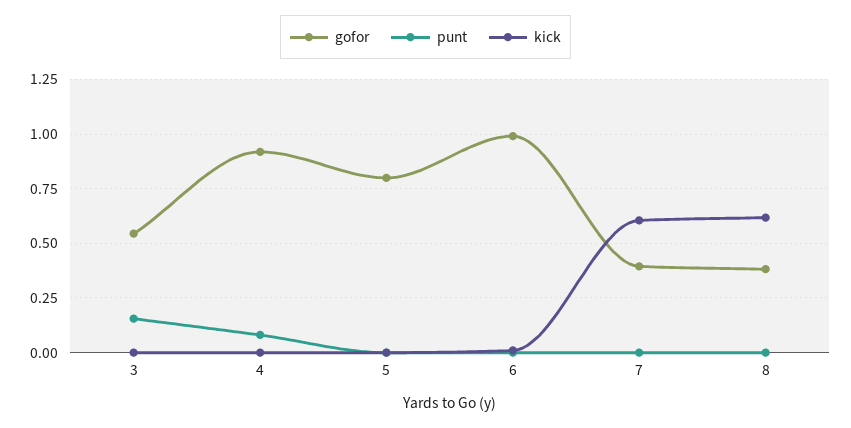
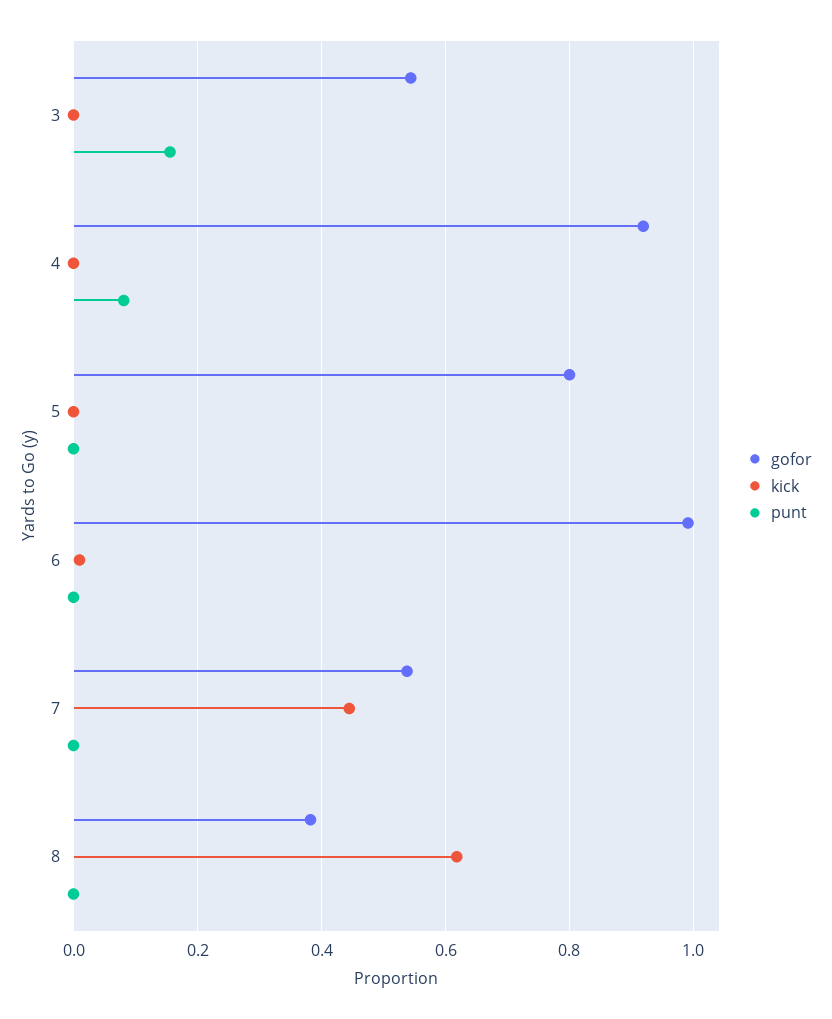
  {
    "gofor": {
      "3": 0.54,
      "4": 0.92,
      "5": 0.8,
      "6": 1,
-     "7": 0.4,
+     "7": 0.54,
      "8": 0.38
    },
    "punt": {
      "3": 0.16,
      "4": 0.08,
      "5": 0,
      "6": 0,
      "7": 0,
      "8": 0
    },
    "kick": {
      "3": 0,
      "4": 0,
      "5": 0,
      "6": 0,
-     "7": 0.6,
+     "7": 0.44,
      "8": 0.62
    }
  }

